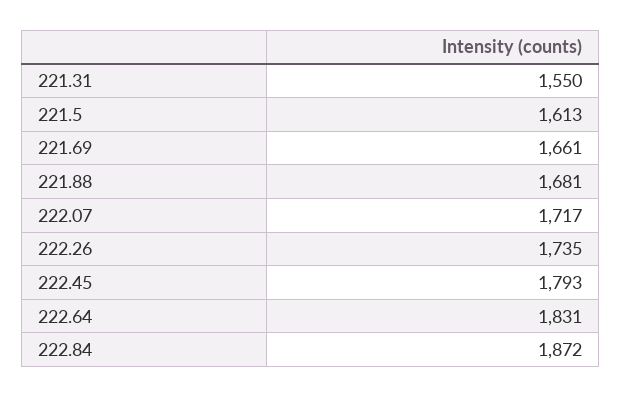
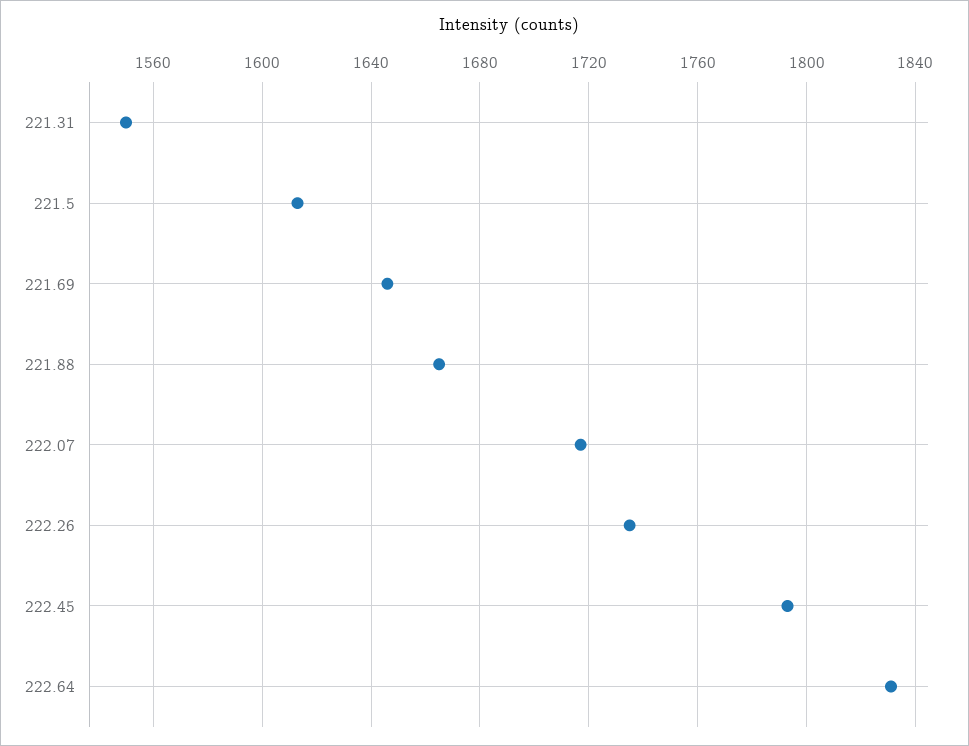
  {
    "221.31": 1550,
    "221.5": 1613,
-   "221.69": 1661,
+   "221.69": 1645,
-   "221.88": 1681,
+   "221.88": 1665,
    "222.07": 1717,
    "222.26": 1735,
    "222.45": 1793,
-   "222.64": 1831,
+   "222.64": 1831
-   "222.84": 1872
  }

